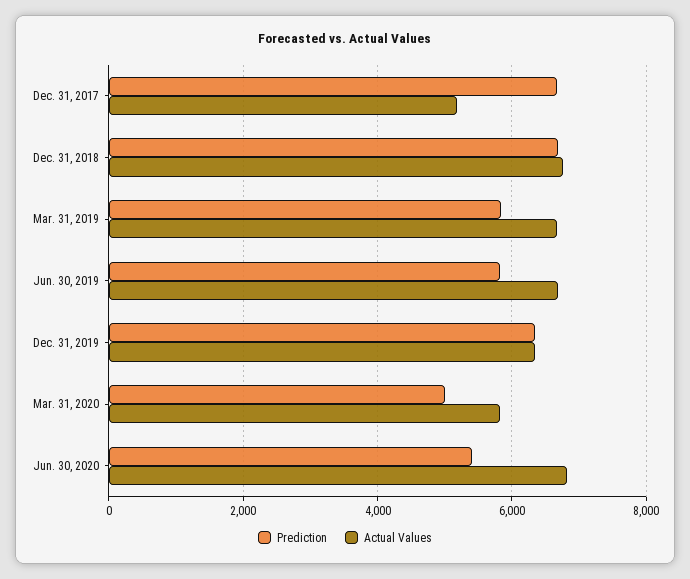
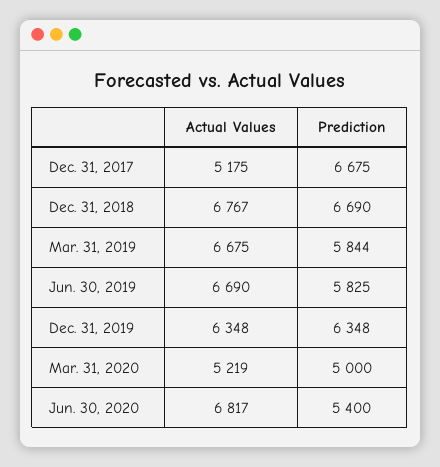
  {
    "Prediction": {
      "Dec. 31, 2017": 6675,
      "Dec. 31, 2018": 6690,
      "Mar. 31, 2019": 5844,
      "Jun. 30, 2019": 5825,
      "Dec. 31, 2019": 6348,
      "Mar. 31, 2020": 5000,
      "Jun. 30, 2020": 5400
    },
    "Actual Values": {
      "Dec. 31, 2017": 5175,
      "Dec. 31, 2018": 6767,
      "Mar. 31, 2019": 6675,
      "Jun. 30, 2019": 6690,
      "Dec. 31, 2019": 6348,
-     "Mar. 31, 2020": 5800,
+     "Mar. 31, 2020": 5219,
      "Jun. 30, 2020": 6817
    }
  }

